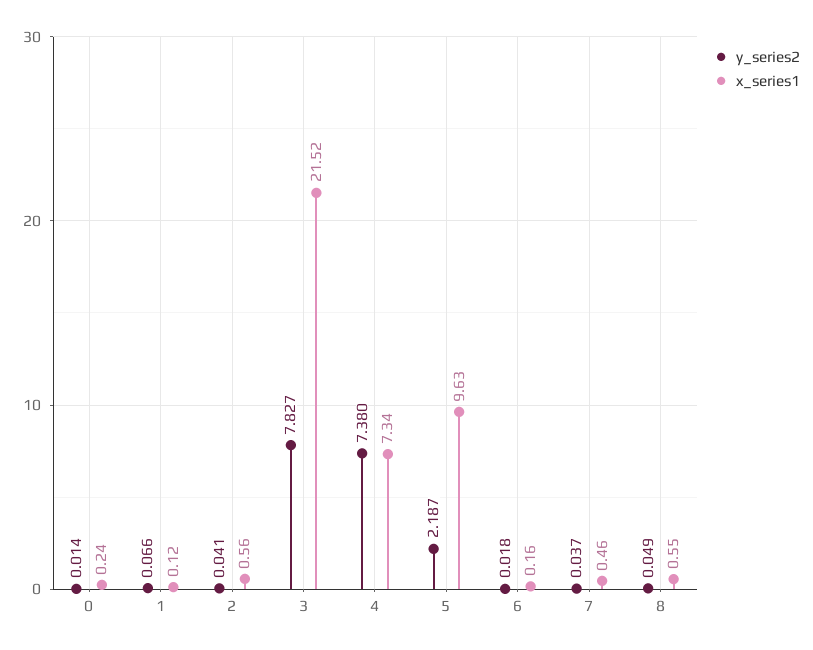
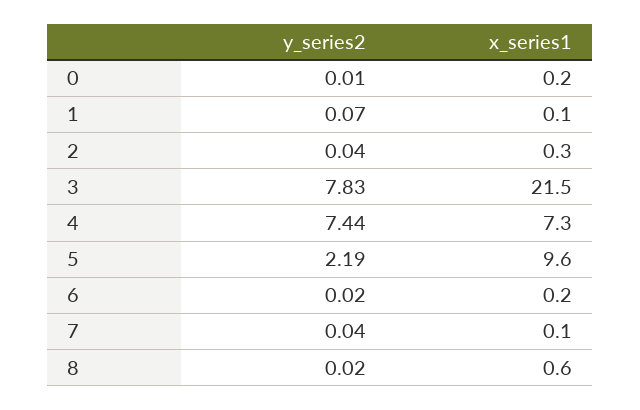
  {
    "y_series2": {
      "0": 0.014,
      "1": 0.066,
      "2": 0.041,
      "3": 7.827,
-     "4": 7.38,
+     "4": 7.44,
      "5": 2.187,
      "6": 0.018,
      "7": 0.037,
-     "8": 0.049
+     "8": 0.02
    },
    "x_series1": {
      "0": 0.24,
      "1": 0.12,
-     "2": 0.56,
+     "2": 0.3,
      "3": 21.52,
      "4": 7.34,
      "5": 9.63,
      "6": 0.16,
-     "7": 0.46,
+     "7": 0.1,
      "8": 0.55
    }
  }

